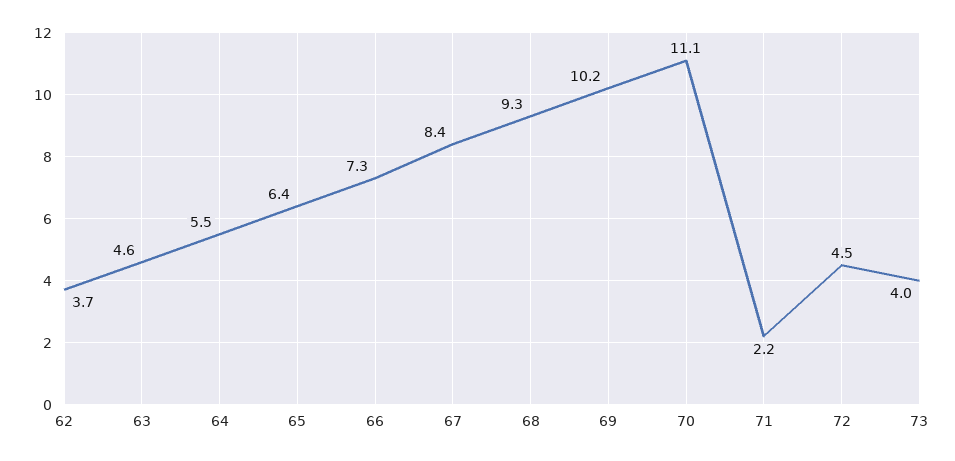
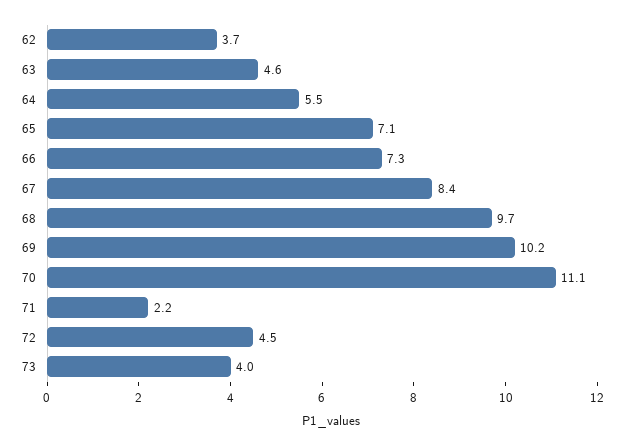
  {
    "62": 3.7,
    "63": 4.6,
    "64": 5.5,
-   "65": 6.4,
+   "65": 7.1,
    "66": 7.3,
    "67": 8.4,
-   "68": 9.3,
+   "68": 9.7,
    "69": 10.2,
    "70": 11.1,
    "71": 2.2,
    "72": 4.5,
    "73": 4
  }

